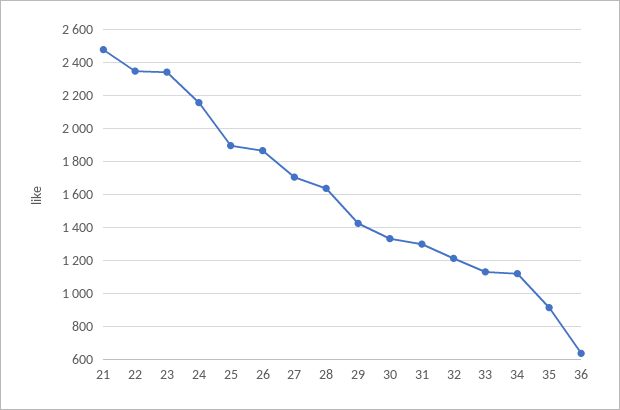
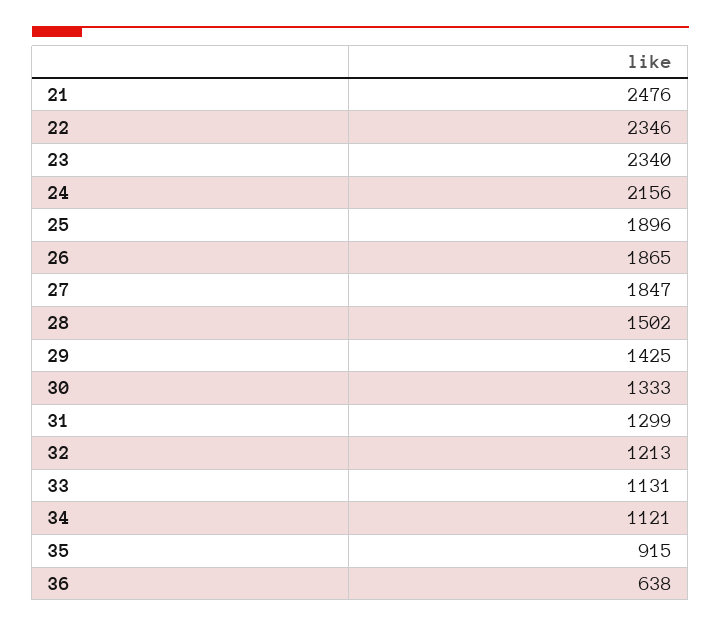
  {
    "21": 2476,
    "22": 2346,
    "23": 2340,
    "24": 2156,
    "25": 1896,
    "26": 1865,
-   "27": 1700,
+   "27": 1847,
-   "28": 1650,
+   "28": 1502,
    "29": 1425,
    "30": 1333,
    "31": 1299,
    "32": 1213,
    "33": 1131,
    "34": 1121,
    "35": 915,
    "36": 638
  }

